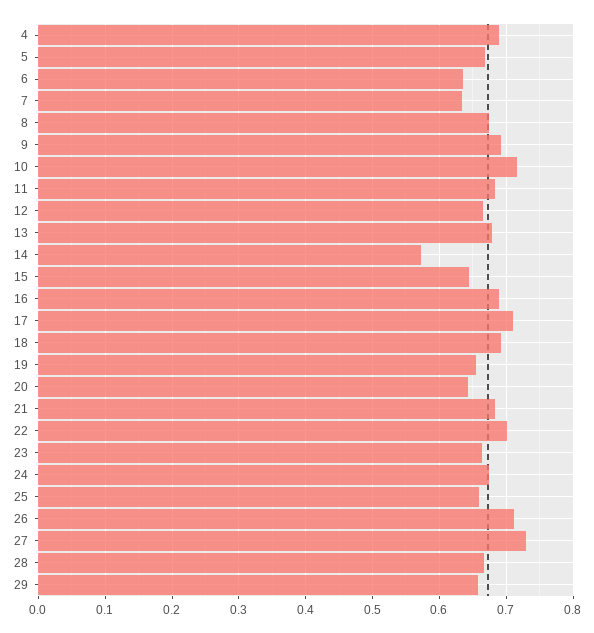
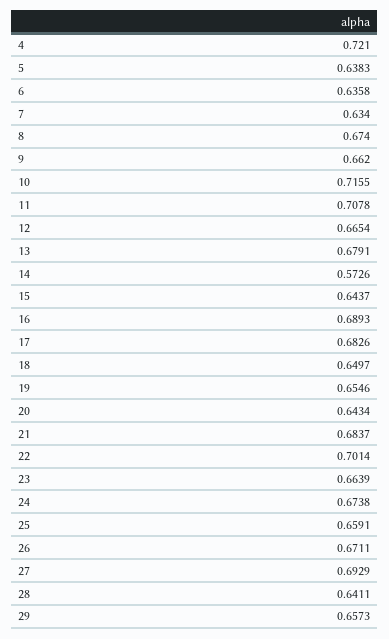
  {
-   "4": 0.69,
+   "4": 0.721,
-   "5": 0.67,
+   "5": 0.6383,
    "6": 0.6358,
    "7": 0.634,
    "8": 0.674,
-   "9": 0.69,
+   "9": 0.662,
    "10": 0.7155,
-   "11": 0.68,
+   "11": 0.7078,
    "12": 0.6654,
    "13": 0.6791,
    "14": 0.5726,
    "15": 0.6437,
    "16": 0.6893,
-   "17": 0.71,
+   "17": 0.6826,
-   "18": 0.69,
+   "18": 0.6497,
    "19": 0.6546,
    "20": 0.6434,
    "21": 0.6837,
    "22": 0.7014,
    "23": 0.6639,
    "24": 0.6738,
    "25": 0.6591,
-   "26": 0.71,
+   "26": 0.6711,
-   "27": 0.73,
+   "27": 0.6929,
-   "28": 0.67,
+   "28": 0.6411,
    "29": 0.6573
  }

